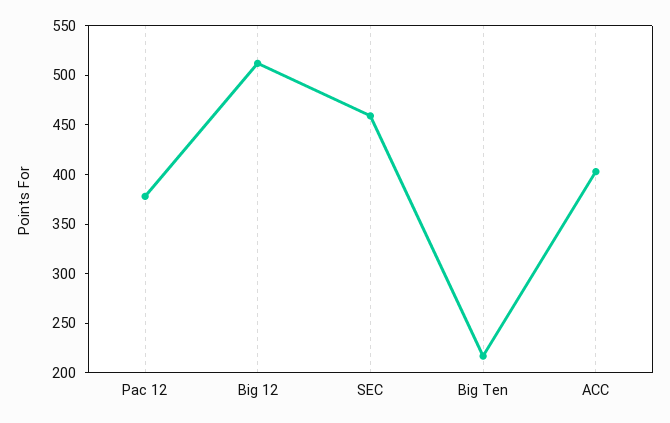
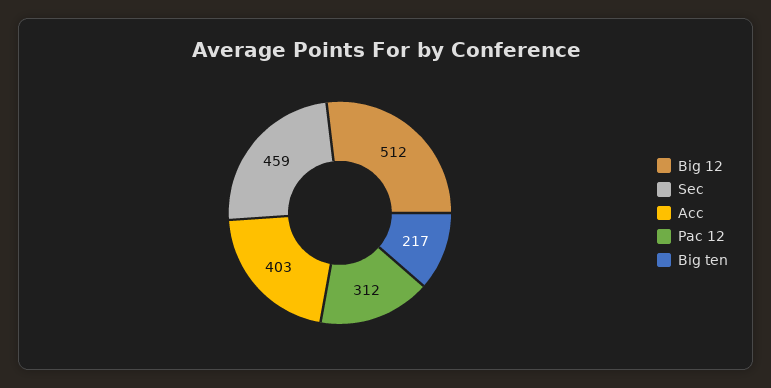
  {
-   "Pac 12": 380,
+   "Pac 12": 312,
    "Big 12": 512,
    "SEC": 459,
    "Big Ten": 217,
    "ACC": 403
  }

